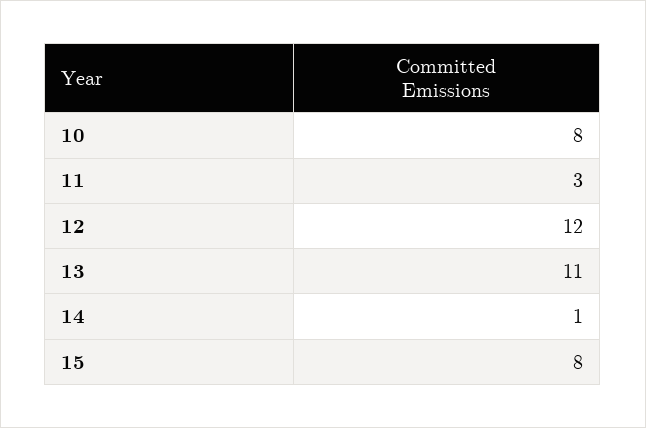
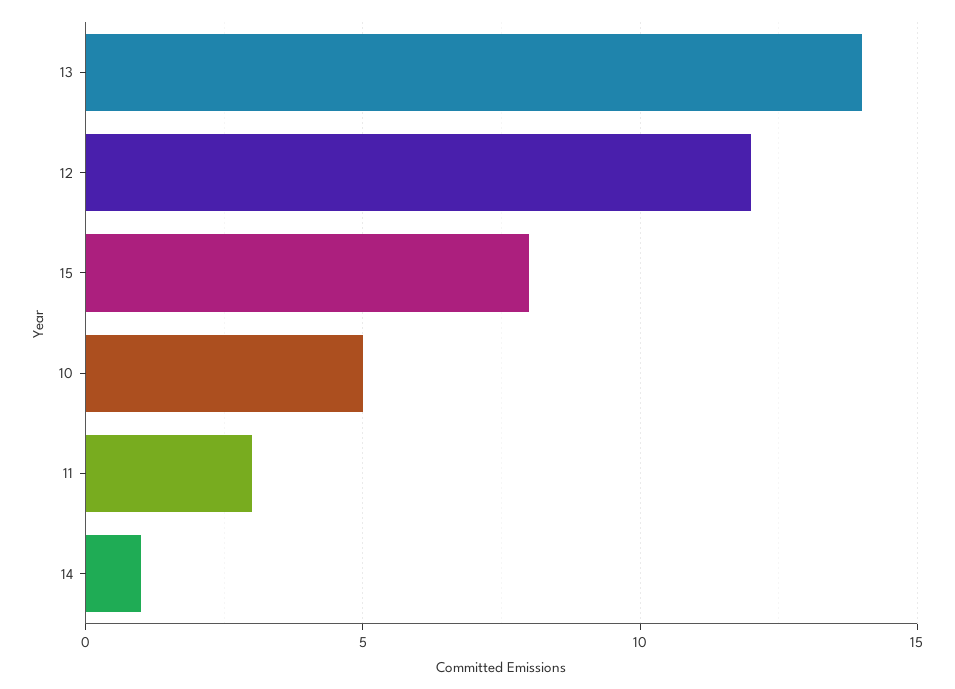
  {
-   "10": 8,
+   "10": 5,
    "11": 3,
    "12": 12,
-   "13": 11,
+   "13": 14,
    "14": 1,
    "15": 8
  }

